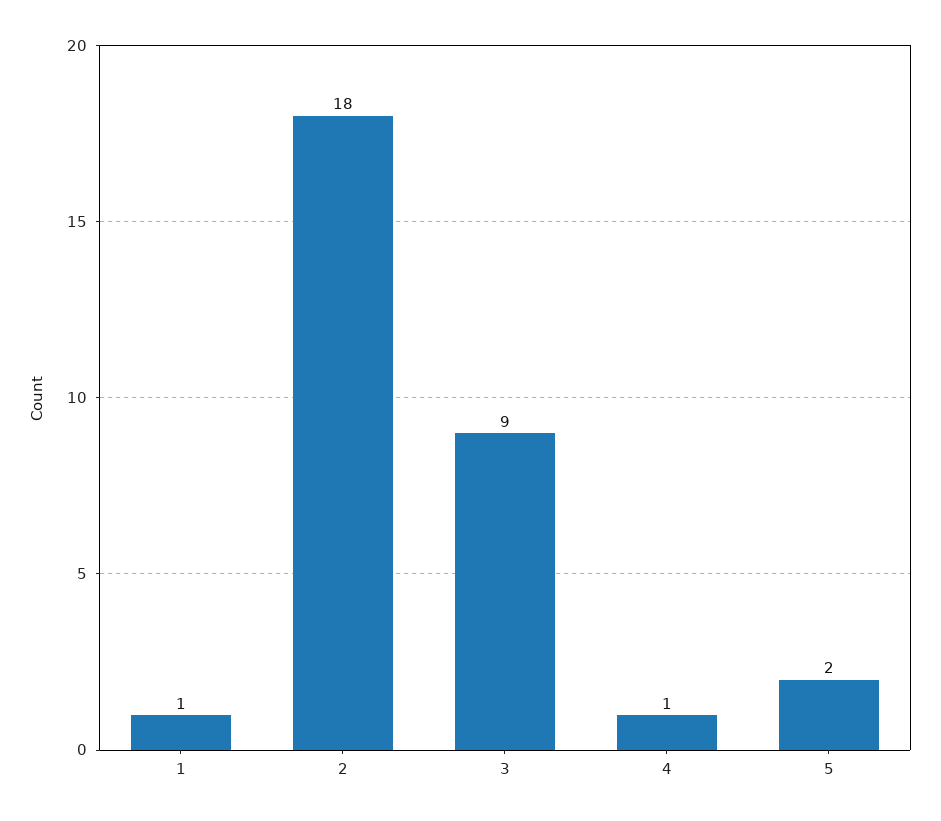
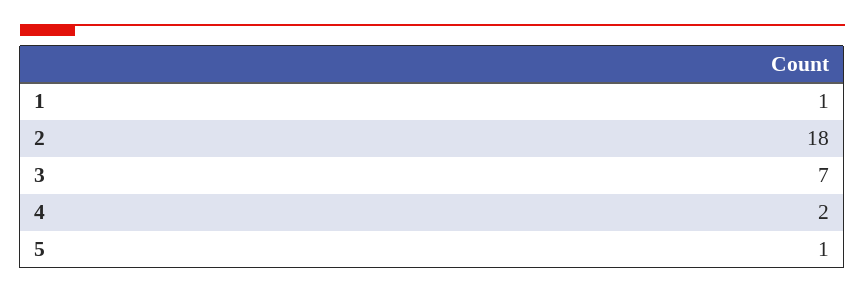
  {
    "1": 1,
    "2": 18,
-   "3": 9,
+   "3": 7,
-   "4": 1,
+   "4": 2,
-   "5": 2
+   "5": 1
  }

